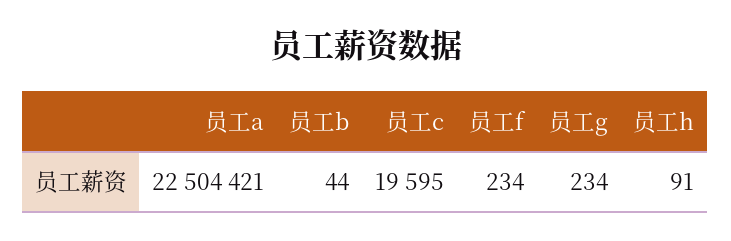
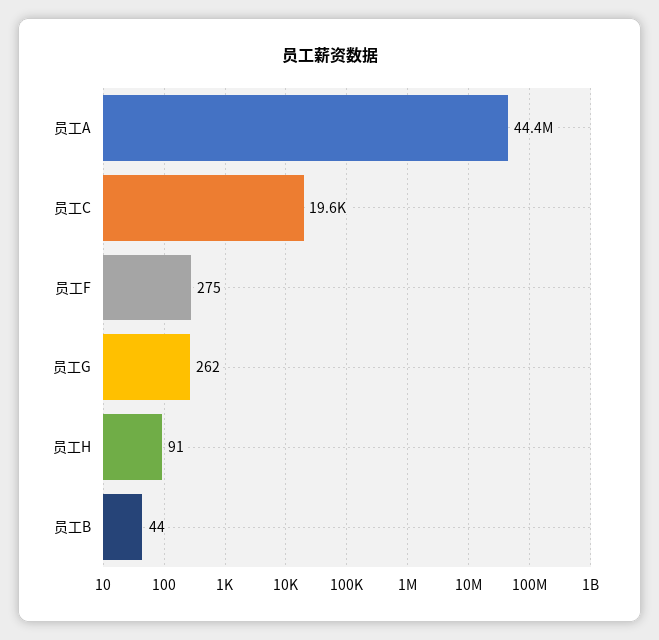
  {
-   "员工a": 22504421,
+   "员工a": 44400000,
    "员工b": 44,
    "员工c": 19595,
-   "员工f": 234,
+   "员工f": 275,
-   "员工g": 234,
+   "员工g": 262,
    "员工h": 91
  }

